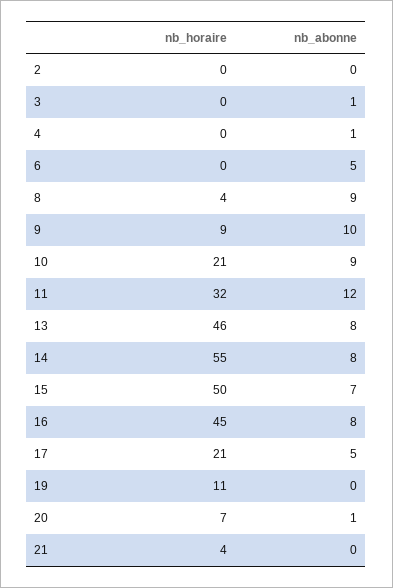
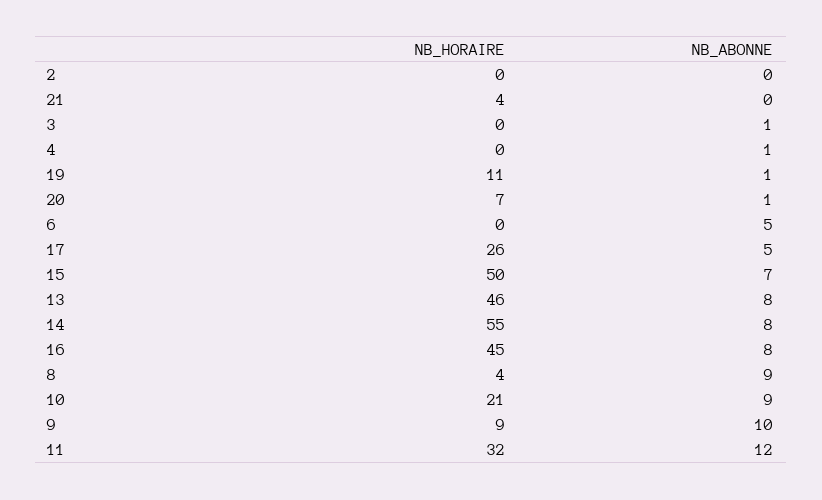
  {
    "nb_horaire": {
      "2": 0,
      "3": 0,
      "4": 0,
      "6": 0,
      "8": 4,
      "9": 9,
      "10": 21,
      "11": 32,
      "13": 46,
      "14": 55,
      "15": 50,
      "16": 45,
-     "17": 21,
+     "17": 26,
      "19": 11,
      "20": 7,
      "21": 4
    },
    "nb_abonne": {
      "2": 0,
      "3": 1,
      "4": 1,
      "6": 5,
      "8": 9,
      "9": 10,
      "10": 9,
      "11": 12,
      "13": 8,
      "14": 8,
      "15": 7,
      "16": 8,
      "17": 5,
-     "19": 0,
+     "19": 1,
      "20": 1,
      "21": 0
    }
  }

